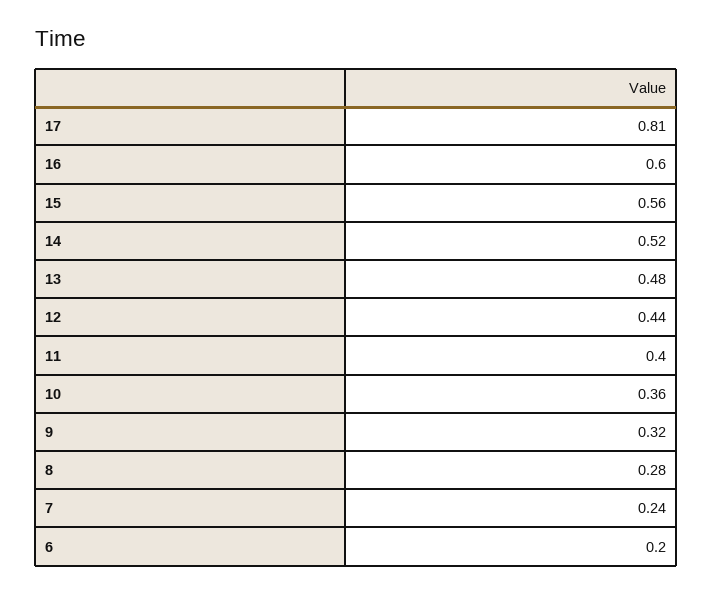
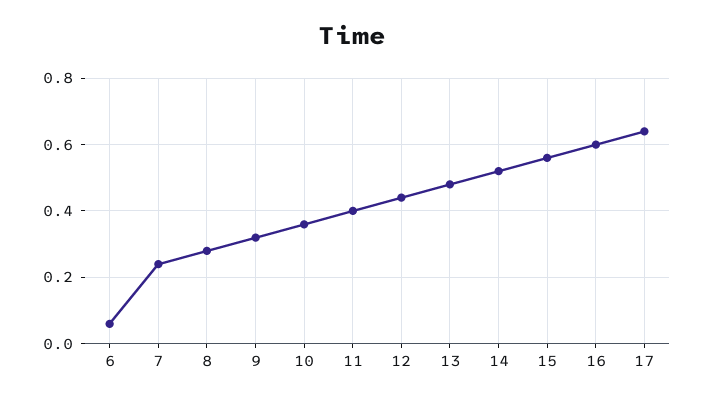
  {
-   "17": 0.81,
+   "17": 0.65,
    "16": 0.6,
    "15": 0.56,
    "14": 0.52,
    "13": 0.48,
    "12": 0.44,
    "11": 0.4,
    "10": 0.36,
    "9": 0.32,
    "8": 0.28,
    "7": 0.24,
-   "6": 0.2
+   "6": 0.05
  }

